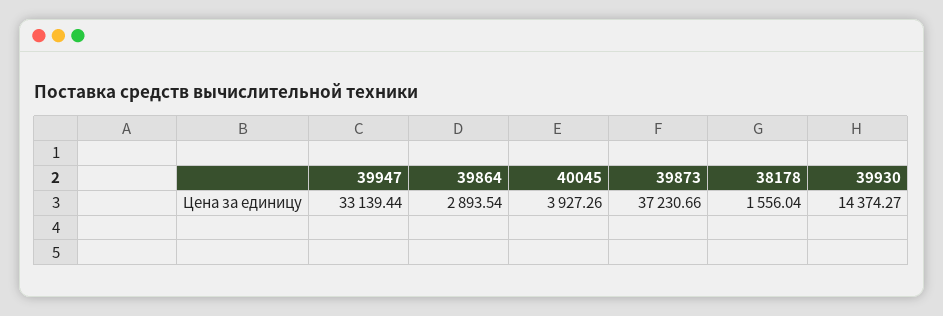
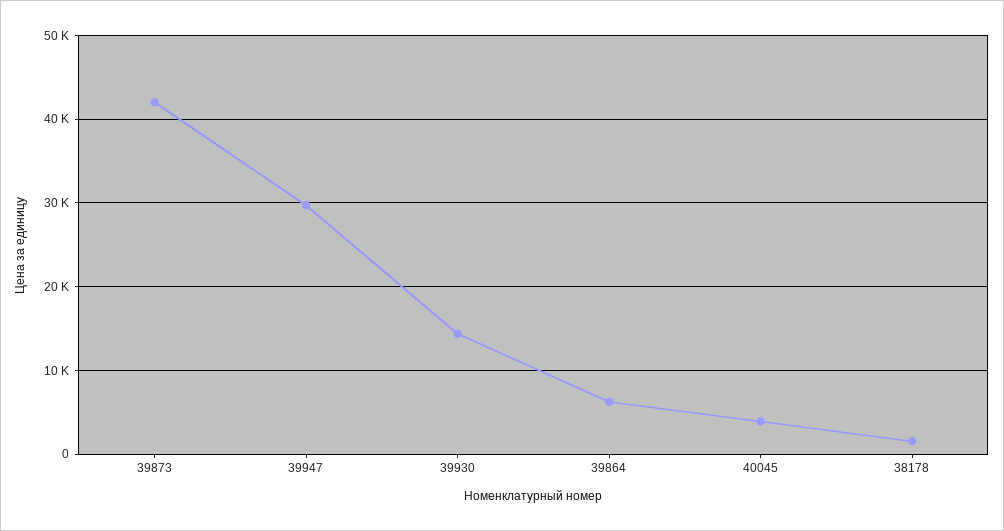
  {
-   "39947": 33139.44,
+   "39947": 30000,
-   "39864": 2893.54,
+   "39864": 6000,
    "40045": 3927.26,
-   "39873": 37230.66,
+   "39873": 42000,
    "38178": 1556.04,
    "39930": 14374.27
  }

